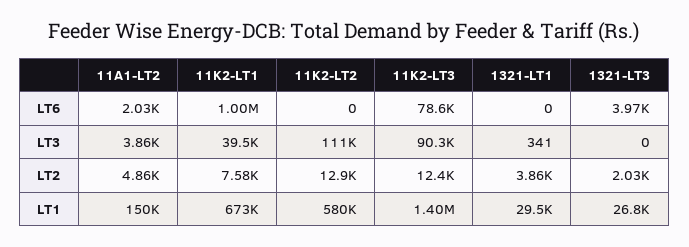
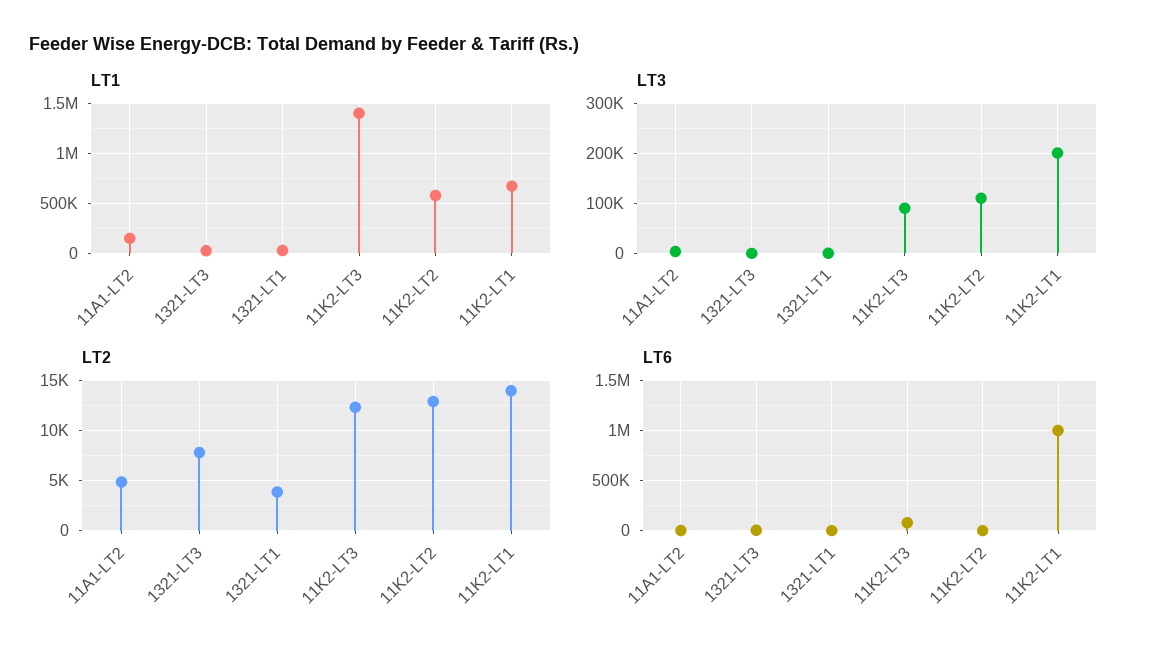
  {
    "LT6": {
      "11A1-LT2": 2030,
      "11K2-LT1": 1000000,
      "11K2-LT2": 0,
      "11K2-LT3": 78600,
      "1321-LT1": 0,
      "1321-LT3": 3970
    },
    "LT3": {
      "11A1-LT2": 3860,
-     "11K2-LT1": 39500,
+     "11K2-LT1": 200000,
      "11K2-LT2": 111000,
      "11K2-LT3": 90300,
      "1321-LT1": 341,
      "1321-LT3": 0
    },
    "LT2": {
      "11A1-LT2": 4860,
-     "11K2-LT1": 7580,
+     "11K2-LT1": 14000,
      "11K2-LT2": 12900,
      "11K2-LT3": 12400,
      "1321-LT1": 3860,
-     "1321-LT3": 2030
+     "1321-LT3": 8000
    },
    "LT1": {
      "11A1-LT2": 150000,
      "11K2-LT1": 673000,
      "11K2-LT2": 580000,
      "11K2-LT3": 1400000,
      "1321-LT1": 29500,
      "1321-LT3": 26800
    }
  }

